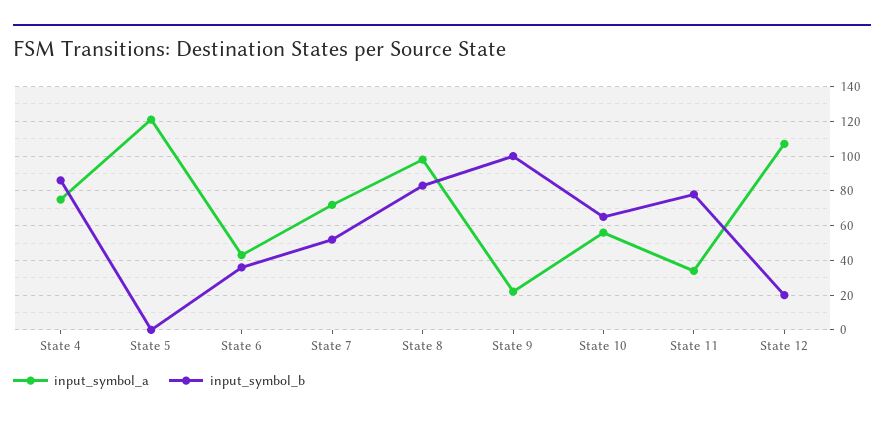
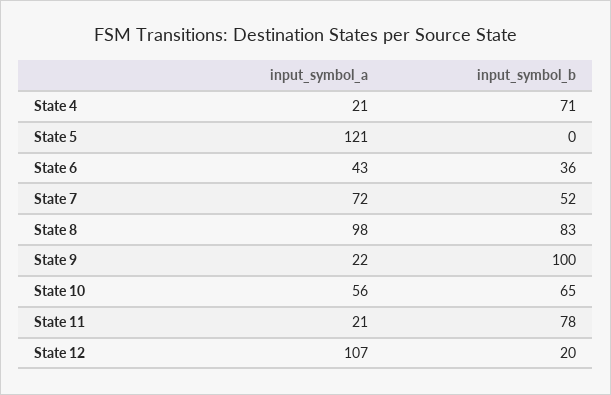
  {
    "input_symbol_a": {
-     "State 4": 75,
+     "State 4": 21,
      "State 5": 121,
      "State 6": 43,
      "State 7": 72,
      "State 8": 98,
      "State 9": 22,
      "State 10": 56,
-     "State 11": 35,
+     "State 11": 21,
      "State 12": 107
    },
    "input_symbol_b": {
-     "State 4": 85,
+     "State 4": 71,
      "State 5": 0,
      "State 6": 36,
      "State 7": 52,
      "State 8": 83,
      "State 9": 100,
      "State 10": 65,
      "State 11": 78,
      "State 12": 20
    }
  }

